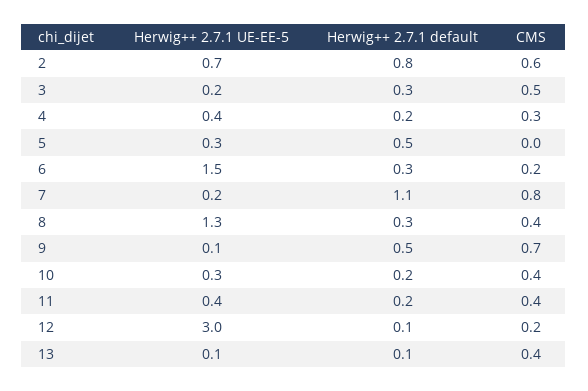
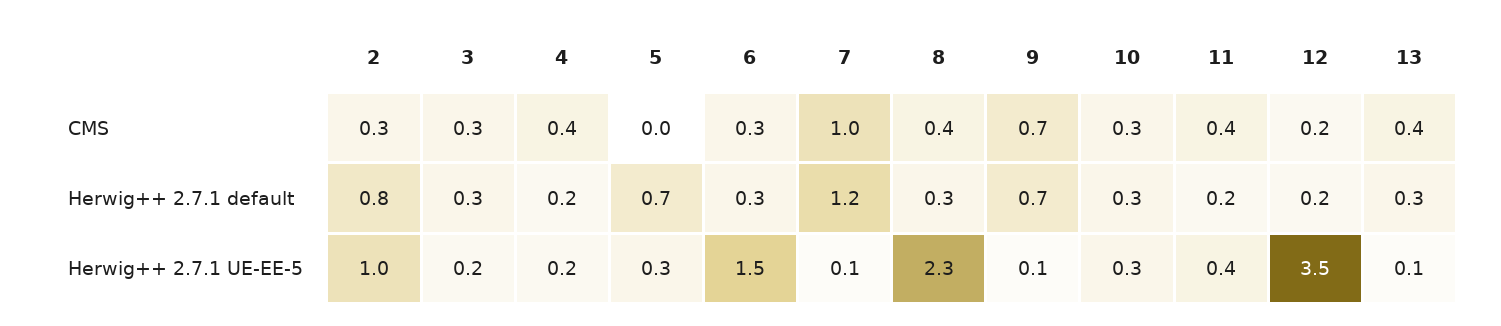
  {
    "Herwig++ 2.7.1 UE-EE-5": {
-     "2": 0.7,
+     "2": 1,
      "3": 0.2,
-     "4": 0.4,
+     "4": 0.2,
      "5": 0.3,
      "6": 1.5,
-     "7": 0.2,
+     "7": 0.1,
-     "8": 1.3,
+     "8": 2.3,
      "9": 0.1,
      "10": 0.3,
      "11": 0.4,
-     "12": 3,
+     "12": 3.5,
      "13": 0.1
    },
    "Herwig++ 2.7.1 default": {
      "2": 0.8,
      "3": 0.3,
      "4": 0.2,
-     "5": 0.5,
+     "5": 0.7,
      "6": 0.3,
-     "7": 1.1,
+     "7": 1.2,
      "8": 0.3,
-     "9": 0.5,
+     "9": 0.7,
-     "10": 0.2,
+     "10": 0.3,
      "11": 0.2,
-     "12": 0.1,
+     "12": 0.2,
-     "13": 0.1
+     "13": 0.3
    },
    "CMS": {
-     "2": 0.6,
+     "2": 0.3,
-     "3": 0.5,
+     "3": 0.3,
-     "4": 0.3,
+     "4": 0.4,
      "5": 0,
-     "6": 0.2,
+     "6": 0.3,
-     "7": 0.8,
+     "7": 1,
      "8": 0.4,
      "9": 0.7,
-     "10": 0.4,
+     "10": 0.3,
      "11": 0.4,
      "12": 0.2,
      "13": 0.4
    }
  }

